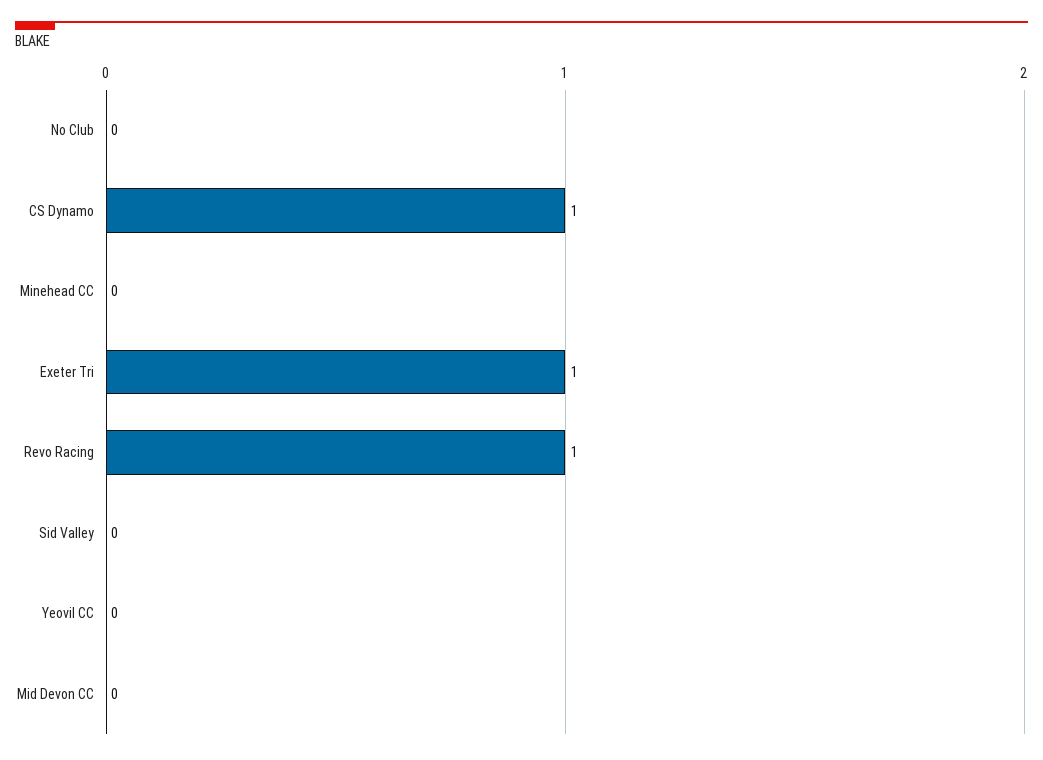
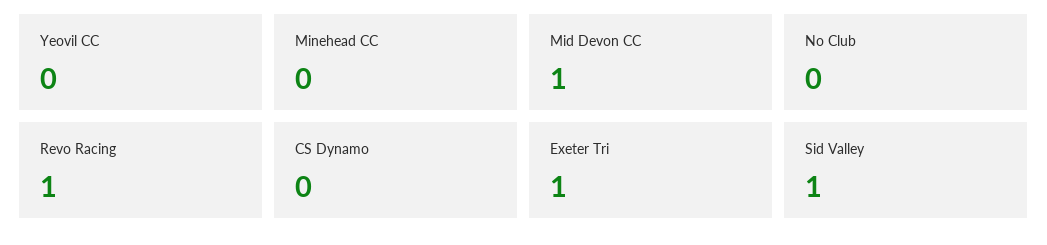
  {
    "No Club": 0,
-   "CS Dynamo": 1,
+   "CS Dynamo": 0,
    "Minehead CC": 0,
    "Exeter Tri": 1,
    "Revo Racing": 1,
-   "Sid Valley": 0,
+   "Sid Valley": 1,
    "Yeovil CC": 0,
-   "Mid Devon CC": 0
+   "Mid Devon CC": 1
  }

